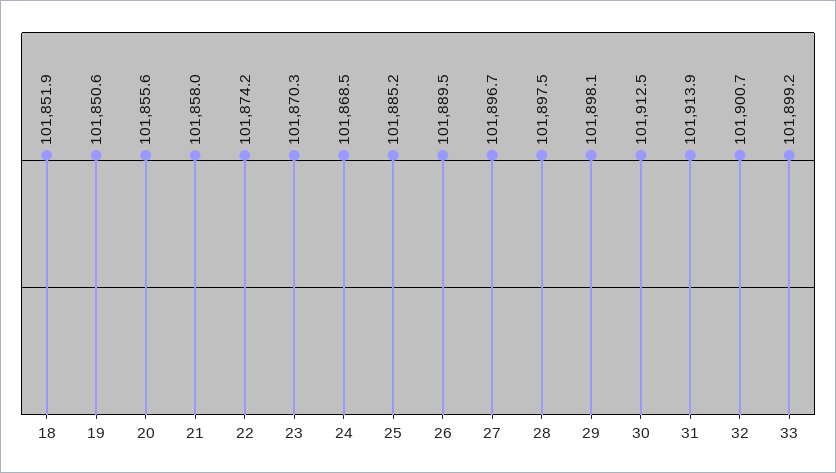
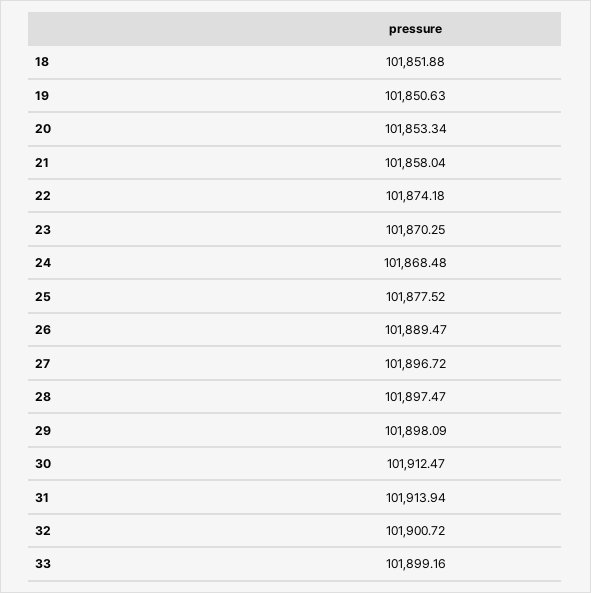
  {
    "18": 101851.88,
    "19": 101850.63,
-   "20": 101855.6,
+   "20": 101853.34,
    "21": 101858.04,
    "22": 101874.18,
    "23": 101870.25,
    "24": 101868.48,
-   "25": 101885.2,
+   "25": 101877.52,
    "26": 101889.47,
    "27": 101896.72,
    "28": 101897.47,
    "29": 101898.09,
    "30": 101912.47,
    "31": 101913.94,
    "32": 101900.72,
    "33": 101899.16
  }

